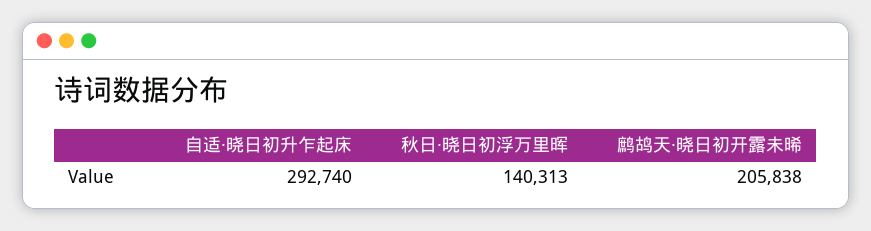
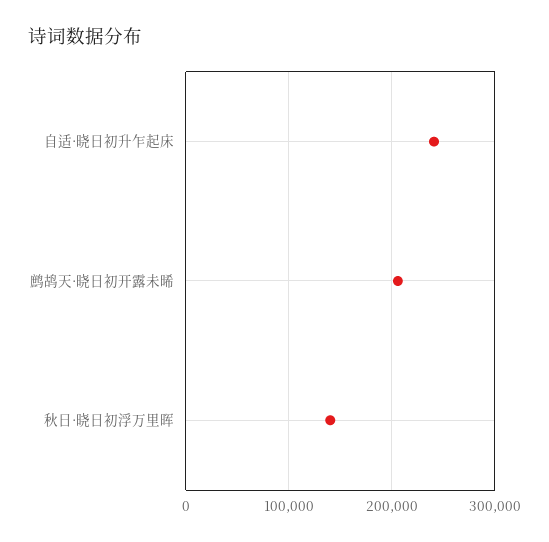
  {
-   "自适·晓日初升乍起床": 292740,
+   "自适·晓日初升乍起床": 240000,
    "秋日·晓日初浮万里晖": 140313,
    "鹧鸪天·晓日初开露未晞": 205838
  }

